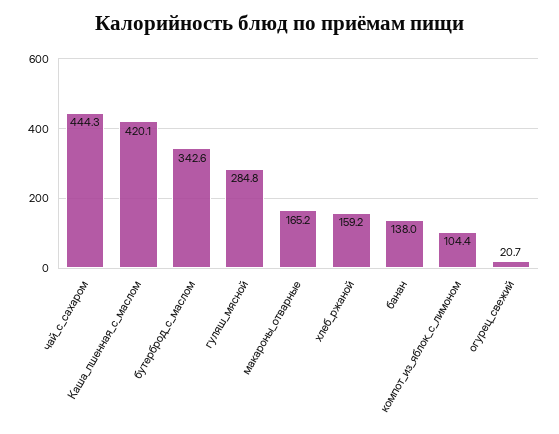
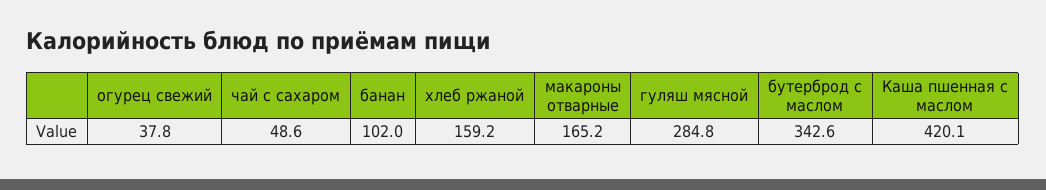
  {
-   "чай_с_сахаром": 444.3,
+   "чай_с_сахаром": 48.6,
    "Каша_пшенная_с_маслом": 420.1,
    "бутерброд_с_маслом": 342.6,
    "гуляш_мясной": 284.8,
    "макароны_отварные": 165.2,
    "хлеб_ржаной": 159.2,
-   "банан": 138,
+   "банан": 102,
-   "компот_из_яблок_с_лимоном": 104.4,
-   "огурец_свежий": 20.7
+   "огурец_свежий": 37.8
  }

